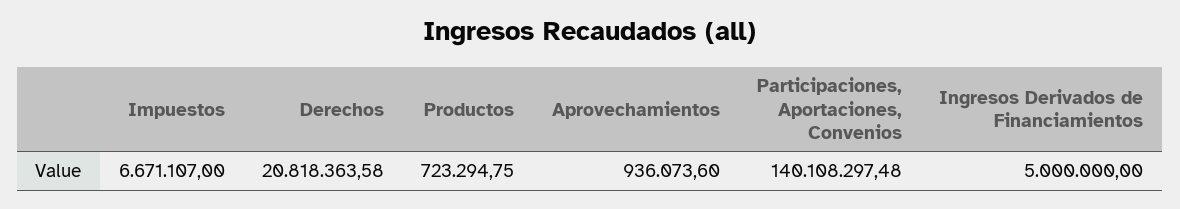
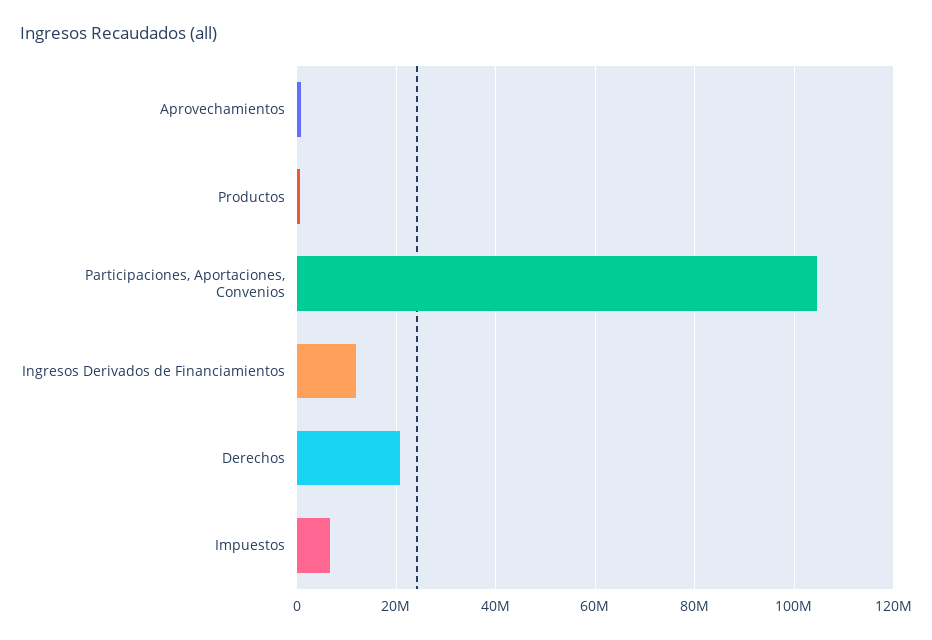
  {
    "Impuestos": 6671107,
    "Derechos": 20818363.58,
    "Productos": 723294.75,
    "Aprovechamientos": 936073.6,
-   "Participaciones, Aportaciones, Convenios": 140108297.48,
+   "Participaciones, Aportaciones, Convenios": 104000000,
-   "Ingresos Derivados de Financiamientos": 5000000
+   "Ingresos Derivados de Financiamientos": 12000000
  }

